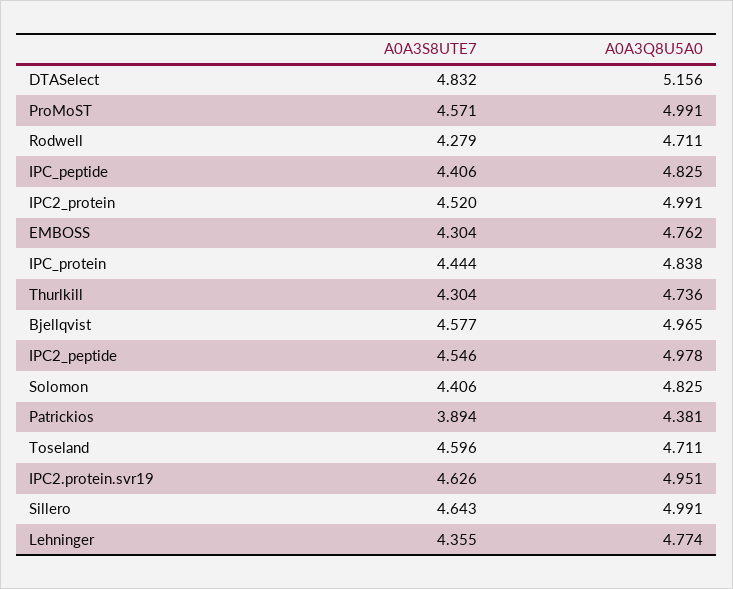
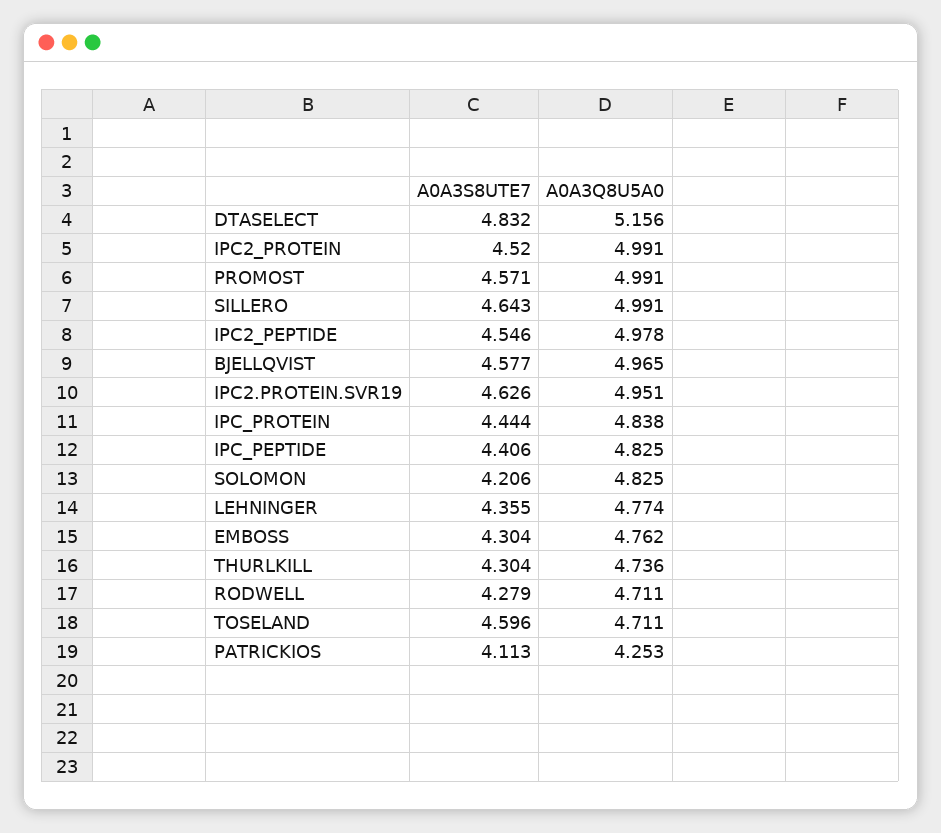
  {
    "A0A3S8UTE7": {
      "DTASelect": 4.832,
      "ProMoST": 4.571,
      "Rodwell": 4.279,
      "IPC_peptide": 4.406,
      "IPC2_protein": 4.52,
      "EMBOSS": 4.304,
      "IPC_protein": 4.444,
      "Thurlkill": 4.304,
      "Bjellqvist": 4.577,
      "IPC2_peptide": 4.546,
-     "Solomon": 4.406,
+     "Solomon": 4.206,
-     "Patrickios": 3.894,
+     "Patrickios": 4.113,
      "Toseland": 4.596,
      "IPC2.protein.svr19": 4.626,
      "Sillero": 4.643,
      "Lehninger": 4.355
    },
    "A0A3Q8U5A0": {
      "DTASelect": 5.156,
      "ProMoST": 4.991,
      "Rodwell": 4.711,
      "IPC_peptide": 4.825,
      "IPC2_protein": 4.991,
      "EMBOSS": 4.762,
      "IPC_protein": 4.838,
      "Thurlkill": 4.736,
      "Bjellqvist": 4.965,
      "IPC2_peptide": 4.978,
      "Solomon": 4.825,
-     "Patrickios": 4.381,
+     "Patrickios": 4.253,
      "Toseland": 4.711,
      "IPC2.protein.svr19": 4.951,
      "Sillero": 4.991,
      "Lehninger": 4.774
    }
  }

